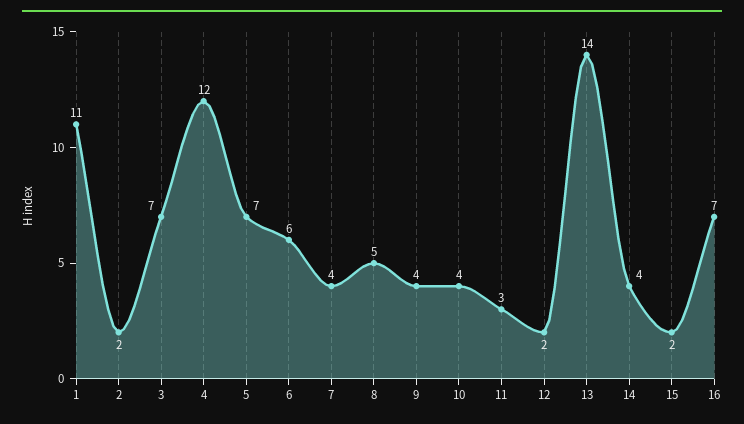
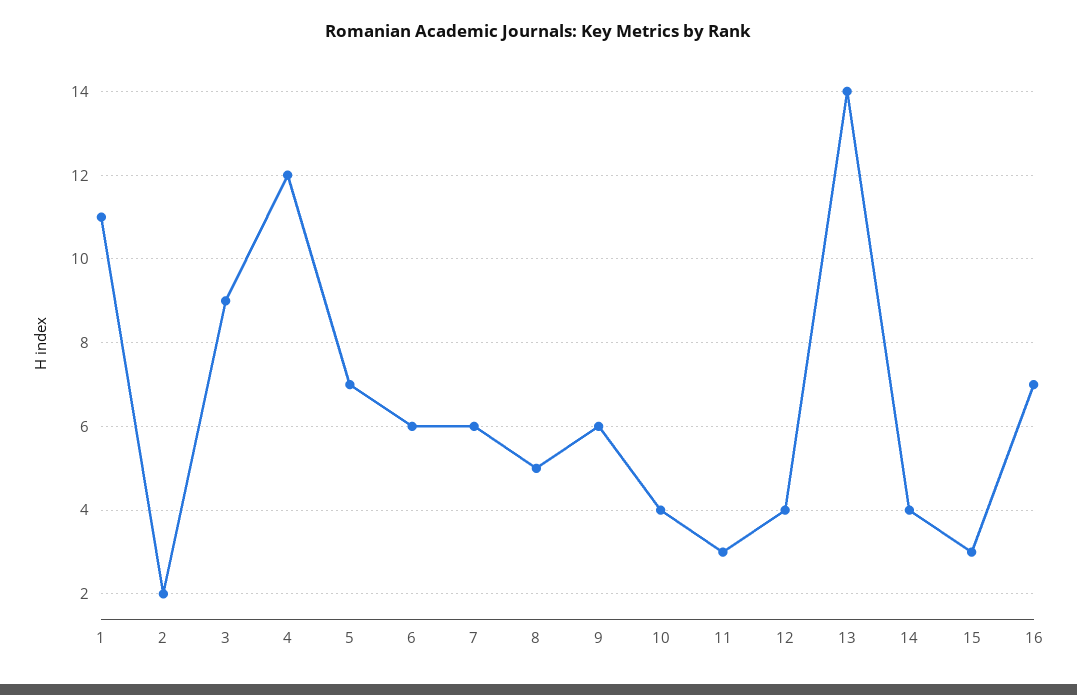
  {
    "1": 11,
    "2": 2,
-   "3": 7,
+   "3": 9,
    "4": 12,
    "5": 7,
    "6": 6,
-   "7": 4,
+   "7": 6,
    "8": 5,
-   "9": 4,
+   "9": 6,
    "10": 4,
    "11": 3,
-   "12": 2,
+   "12": 4,
    "13": 14,
    "14": 4,
-   "15": 2,
+   "15": 3,
    "16": 7
  }

